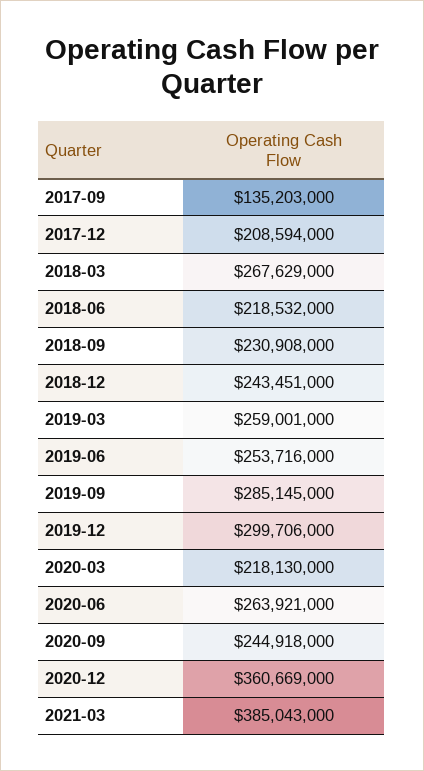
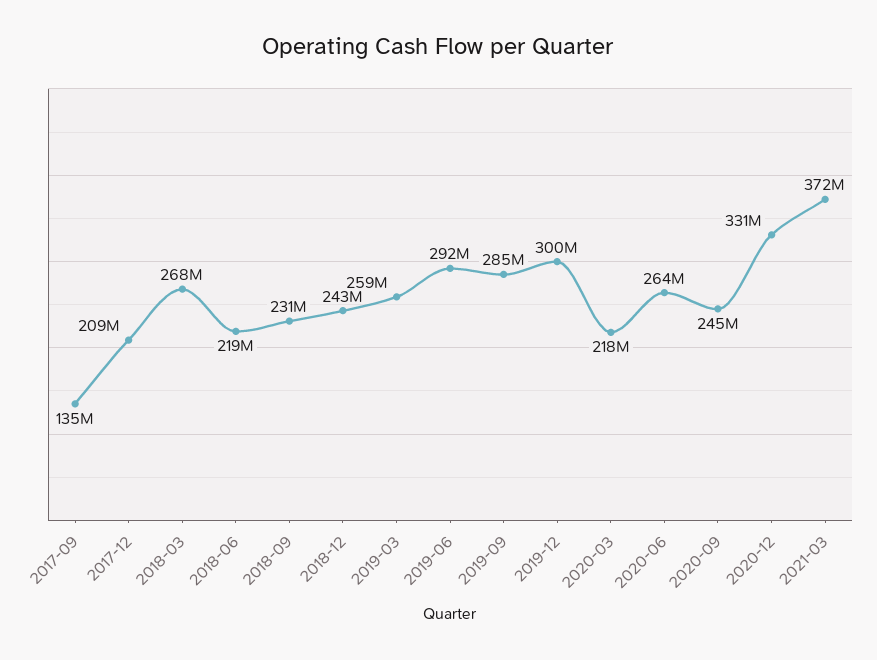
  {
    "2017-09": 135203000,
    "2017-12": 208594000,
    "2018-03": 267629000,
    "2018-06": 218532000,
    "2018-09": 230908000,
    "2018-12": 243451000,
    "2019-03": 259001000,
-   "2019-06": 253716000,
+   "2019-06": 292000000,
    "2019-09": 285145000,
    "2019-12": 299706000,
    "2020-03": 218130000,
    "2020-06": 263921000,
    "2020-09": 244918000,
-   "2020-12": 360669000,
+   "2020-12": 331000000,
-   "2021-03": 385043000
+   "2021-03": 372000000
  }

